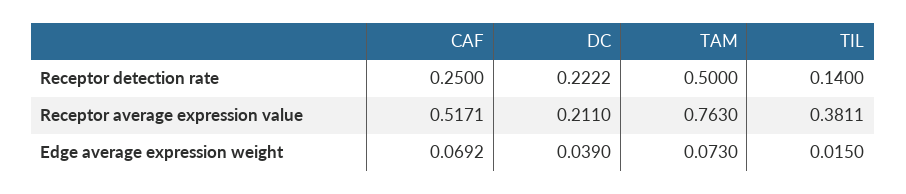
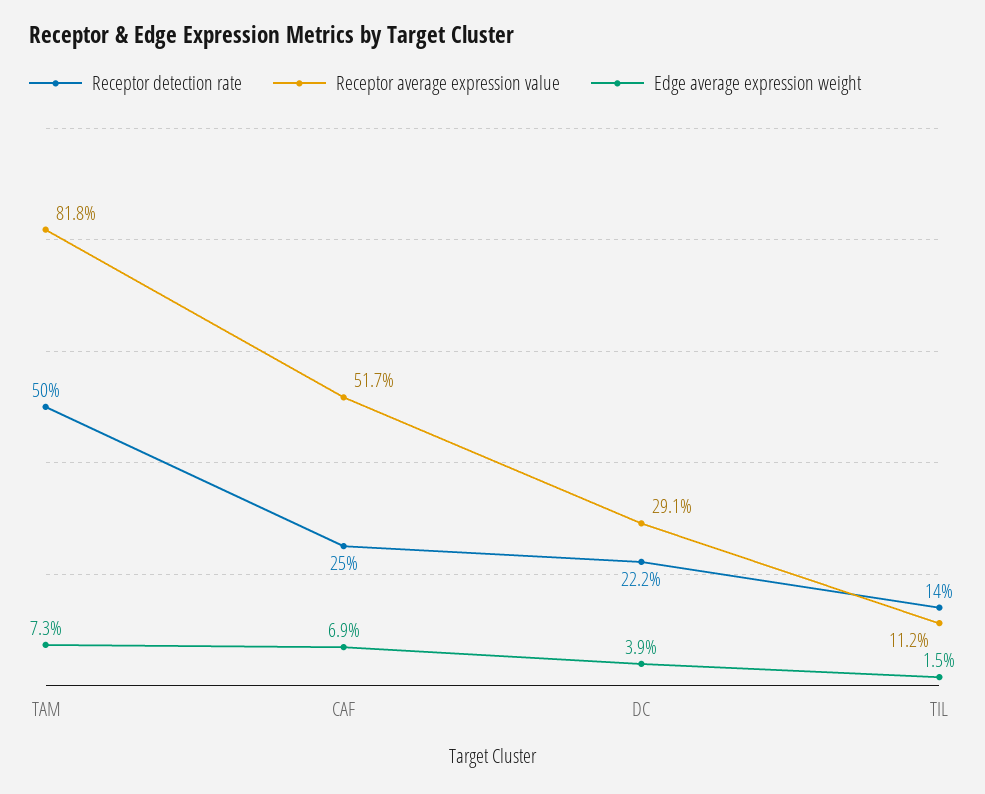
  {
    "Receptor detection rate": {
      "CAF": 0.25,
      "DC": 0.2222,
      "TAM": 0.5,
      "TIL": 0.14
    },
    "Receptor average expression value": {
      "CAF": 0.5171,
-     "DC": 0.211,
+     "DC": 0.291,
-     "TAM": 0.763,
+     "TAM": 0.818,
-     "TIL": 0.3811
+     "TIL": 0.112
    },
    "Edge average expression weight": {
      "CAF": 0.0692,
      "DC": 0.039,
      "TAM": 0.073,
      "TIL": 0.015
    }
  }

